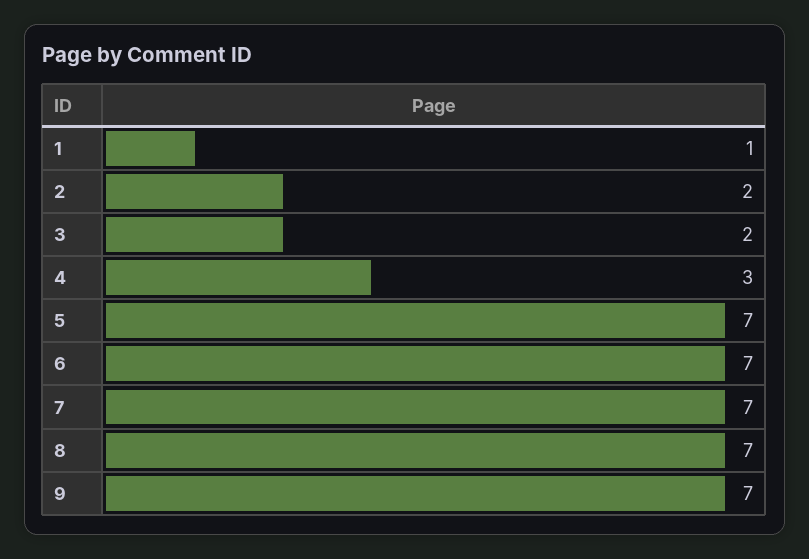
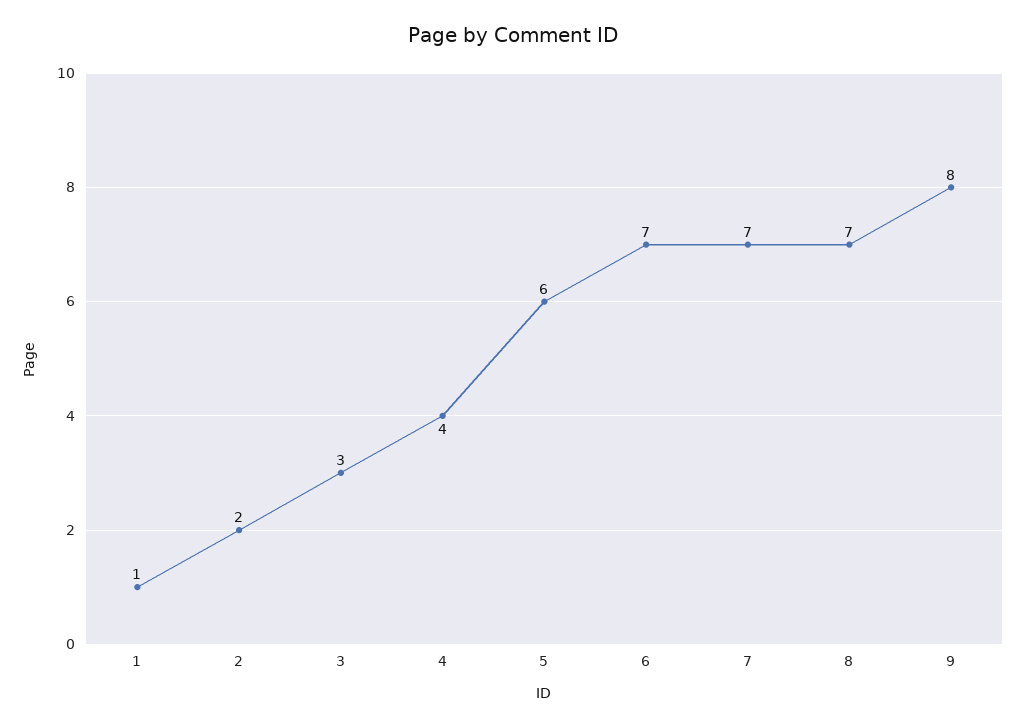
  {
    "1": 1,
    "2": 2,
-   "3": 2,
+   "3": 3,
-   "4": 3,
+   "4": 4,
-   "5": 7,
+   "5": 6,
    "6": 7,
    "7": 7,
    "8": 7,
-   "9": 7
+   "9": 8
  }

